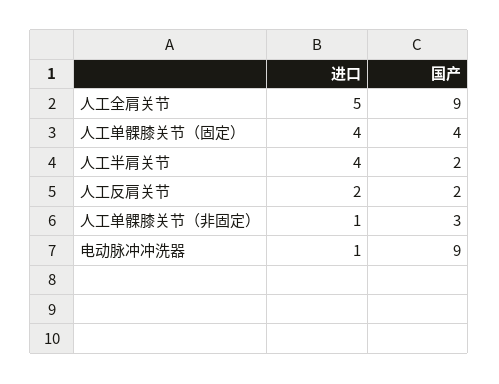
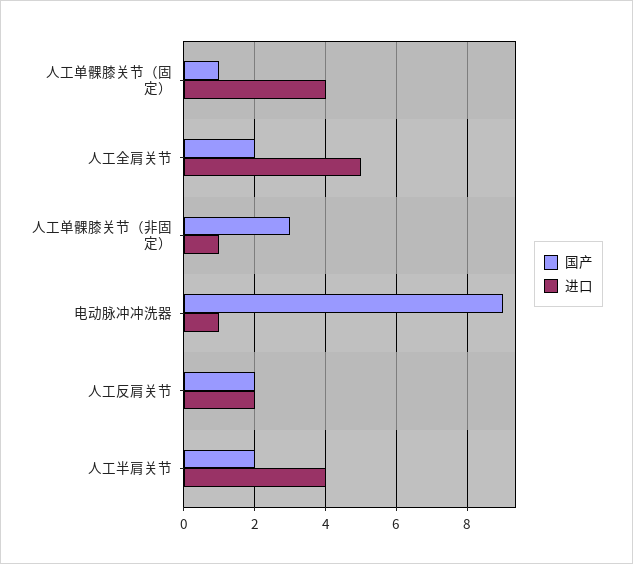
  {
    "进口": {
      "人工全肩关节": 5,
      "人工单髁膝关节（固定）": 4,
      "人工半肩关节": 4,
      "人工反肩关节": 2,
      "人工单髁膝关节（非固定）": 1,
      "电动脉冲冲洗器": 1
    },
    "国产": {
-     "人工全肩关节": 9,
+     "人工全肩关节": 2,
-     "人工单髁膝关节（固定）": 4,
+     "人工单髁膝关节（固定）": 1,
      "人工半肩关节": 2,
      "人工反肩关节": 2,
      "人工单髁膝关节（非固定）": 3,
      "电动脉冲冲洗器": 9
    }
  }

